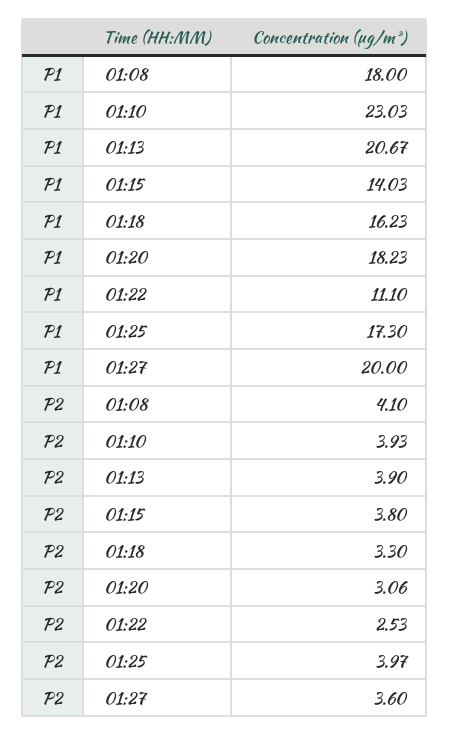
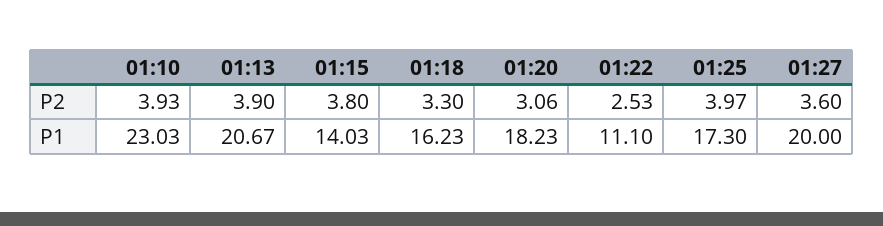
  {
    "P1": {
-     "01:08": 18,
      "01:10": 23.03,
      "01:13": 20.67,
      "01:15": 14.03,
      "01:18": 16.23,
      "01:20": 18.23,
      "01:22": 11.1,
      "01:25": 17.3,
      "01:27": 20
    },
    "P2": {
-     "01:08": 4.1,
      "01:10": 3.93,
      "01:13": 3.9,
      "01:15": 3.8,
      "01:18": 3.3,
      "01:20": 3.06,
      "01:22": 2.53,
      "01:25": 3.97,
      "01:27": 3.6
    }
  }

